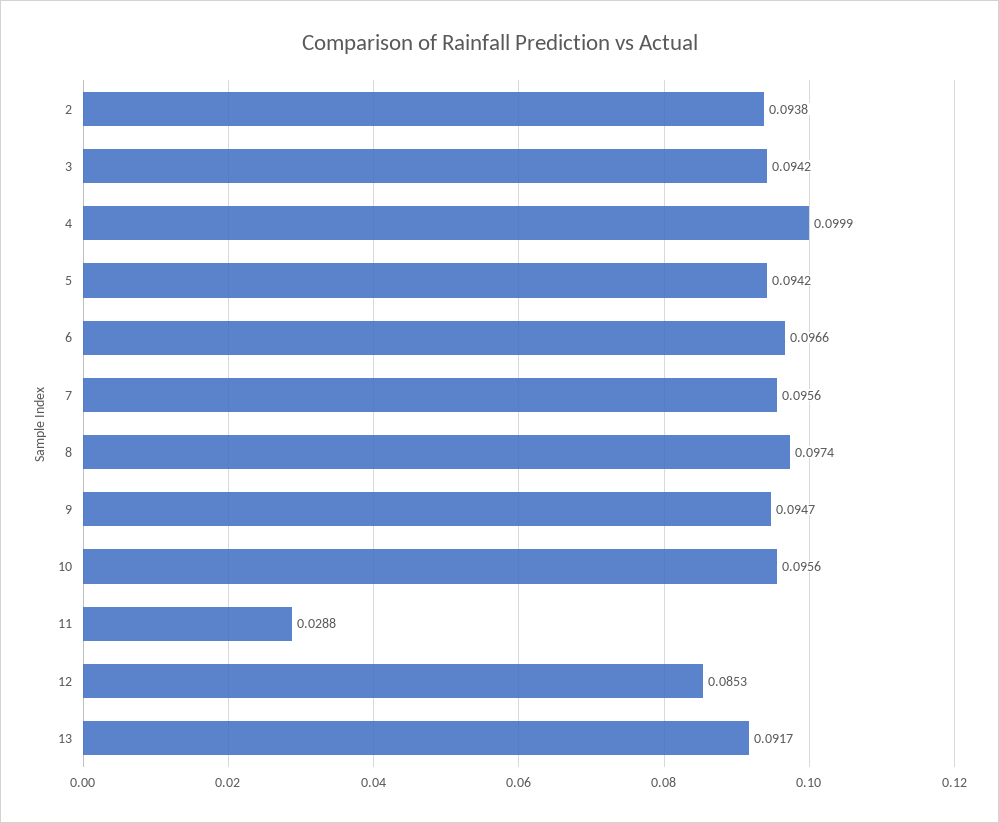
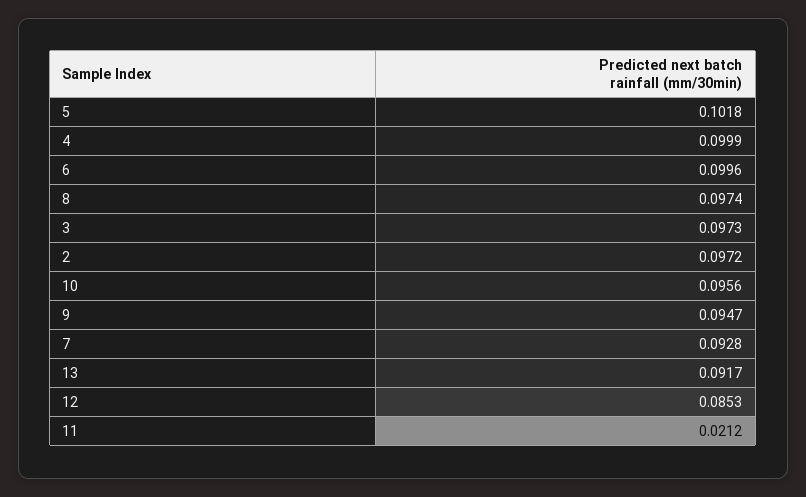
  {
-   "2": 0.0938,
+   "2": 0.0972,
-   "3": 0.0942,
+   "3": 0.0973,
    "4": 0.0999,
-   "5": 0.0942,
+   "5": 0.1018,
-   "6": 0.0966,
+   "6": 0.0996,
-   "7": 0.0956,
+   "7": 0.0928,
    "8": 0.0974,
    "9": 0.0947,
    "10": 0.0956,
-   "11": 0.0288,
+   "11": 0.0212,
    "12": 0.0853,
    "13": 0.0917
  }

